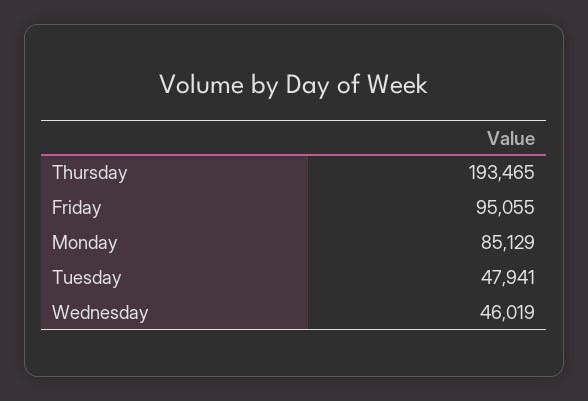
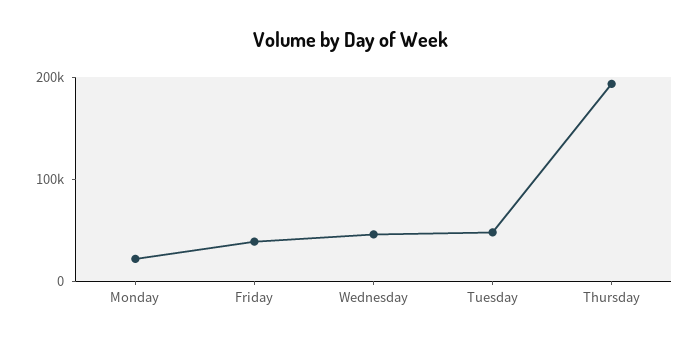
  {
    "Thursday": 193465,
-   "Friday": 95055,
+   "Friday": 40000,
-   "Monday": 85129,
+   "Monday": 20000,
    "Tuesday": 47941,
    "Wednesday": 46019
  }

